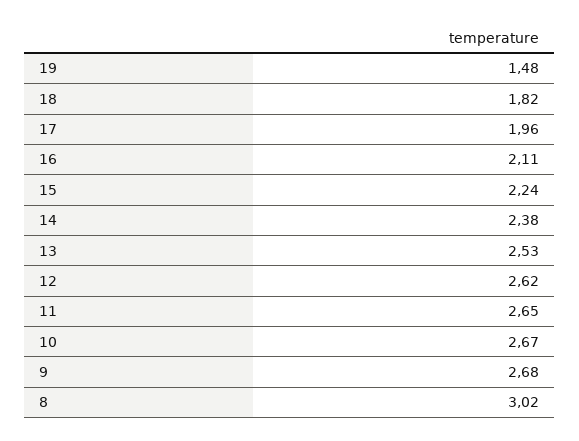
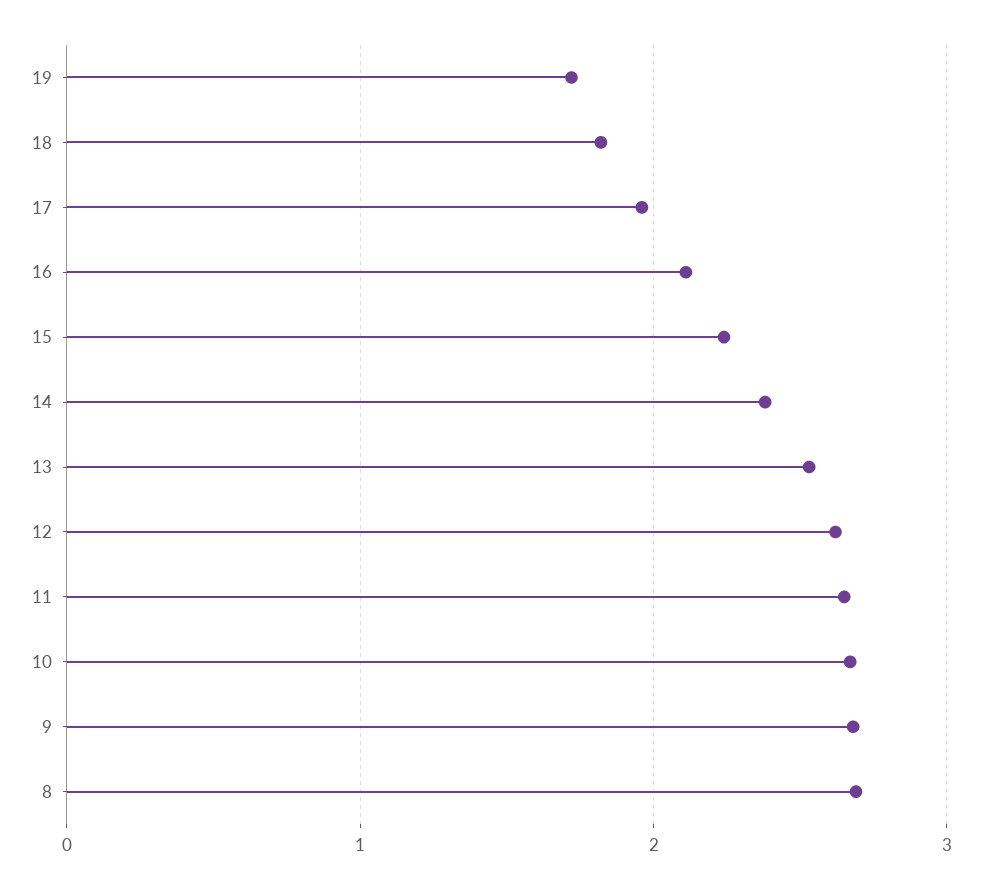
  {
-   "19": 1.48,
+   "19": 1.7,
    "18": 1.82,
    "17": 1.96,
    "16": 2.11,
    "15": 2.24,
    "14": 2.38,
    "13": 2.53,
    "12": 2.62,
    "11": 2.65,
    "10": 2.67,
    "9": 2.68,
-   "8": 3.02
+   "8": 2.7
  }

